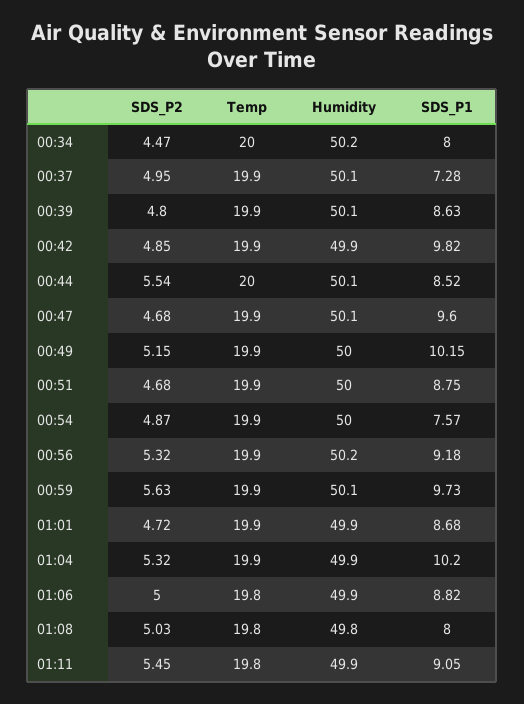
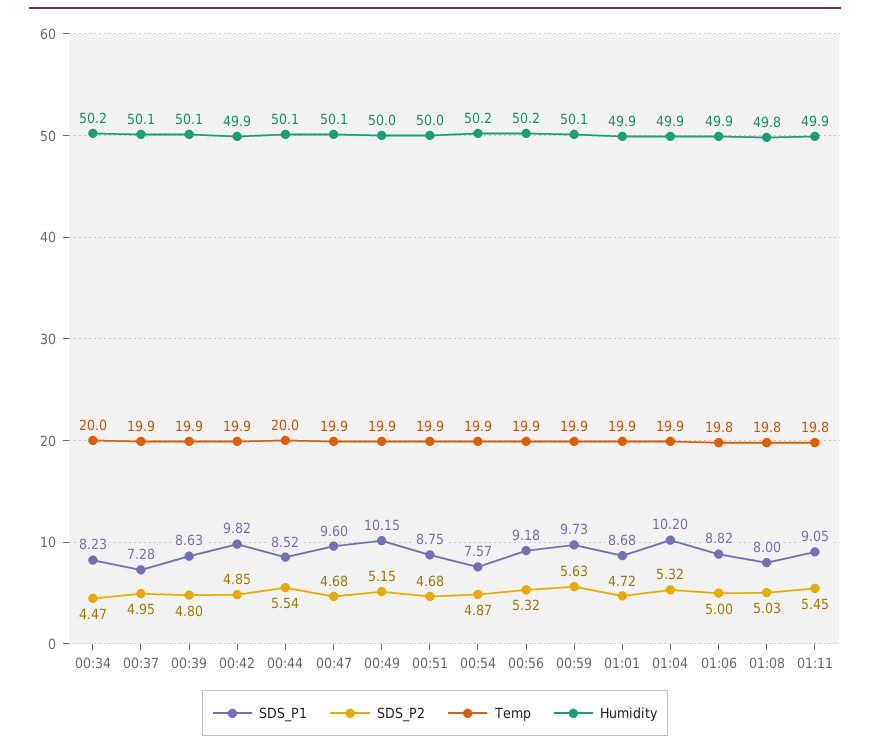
  {
    "SDS_P2": {
      "00:34": 4.47,
      "00:37": 4.95,
      "00:39": 4.8,
      "00:42": 4.85,
      "00:44": 5.54,
      "00:47": 4.68,
      "00:49": 5.15,
      "00:51": 4.68,
      "00:54": 4.87,
      "00:56": 5.32,
      "00:59": 5.63,
      "01:01": 4.72,
      "01:04": 5.32,
      "01:06": 5,
      "01:08": 5.03,
      "01:11": 5.45
    },
    "Temp": {
      "00:34": 20,
      "00:37": 19.9,
      "00:39": 19.9,
      "00:42": 19.9,
      "00:44": 20,
      "00:47": 19.9,
      "00:49": 19.9,
      "00:51": 19.9,
      "00:54": 19.9,
      "00:56": 19.9,
      "00:59": 19.9,
      "01:01": 19.9,
      "01:04": 19.9,
      "01:06": 19.8,
      "01:08": 19.8,
      "01:11": 19.8
    },
    "Humidity": {
      "00:34": 50.2,
      "00:37": 50.1,
      "00:39": 50.1,
      "00:42": 49.9,
      "00:44": 50.1,
      "00:47": 50.1,
      "00:49": 50,
      "00:51": 50,
-     "00:54": 50,
+     "00:54": 50.2,
      "00:56": 50.2,
      "00:59": 50.1,
      "01:01": 49.9,
      "01:04": 49.9,
      "01:06": 49.9,
      "01:08": 49.8,
      "01:11": 49.9
    },
    "SDS_P1": {
-     "00:34": 8,
+     "00:34": 8.23,
      "00:37": 7.28,
      "00:39": 8.63,
      "00:42": 9.82,
      "00:44": 8.52,
      "00:47": 9.6,
      "00:49": 10.15,
      "00:51": 8.75,
      "00:54": 7.57,
      "00:56": 9.18,
      "00:59": 9.73,
      "01:01": 8.68,
      "01:04": 10.2,
      "01:06": 8.82,
      "01:08": 8,
      "01:11": 9.05
    }
  }

